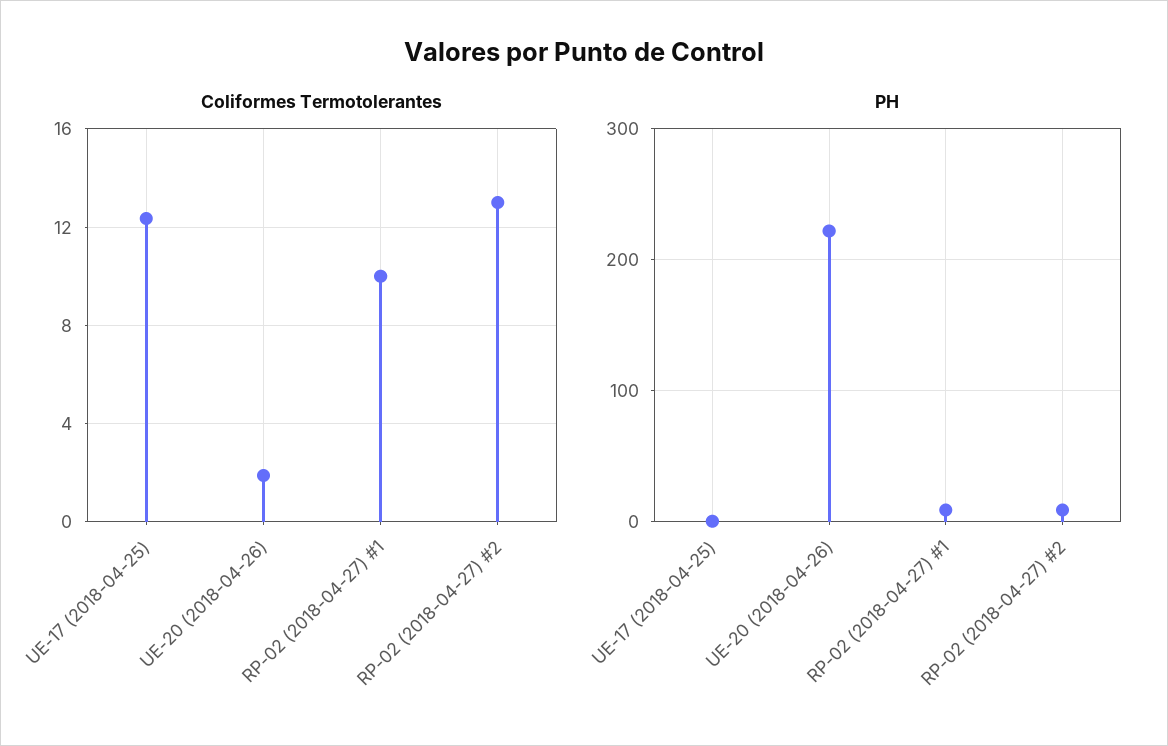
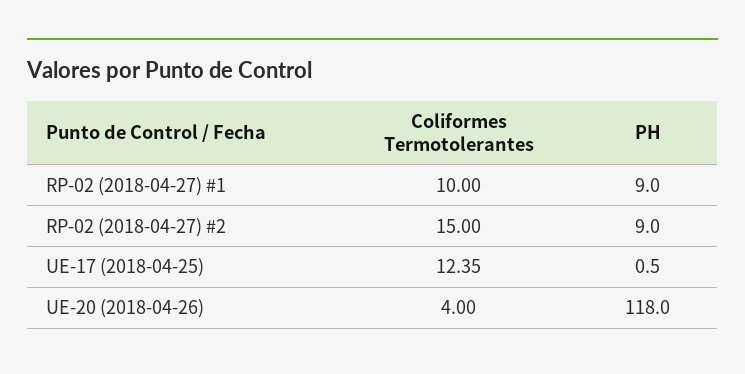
  {
    "Coliformes Termotolerantes": {
      "UE-17 (2018-04-25)": 12.35,
-     "UE-20 (2018-04-26)": 2,
+     "UE-20 (2018-04-26)": 4,
      "RP-02 (2018-04-27) #1": 10,
-     "RP-02 (2018-04-27) #2": 13
+     "RP-02 (2018-04-27) #2": 15
    },
    "PH": {
      "UE-17 (2018-04-25)": 0.5,
-     "UE-20 (2018-04-26)": 220,
+     "UE-20 (2018-04-26)": 118,
      "RP-02 (2018-04-27) #1": 9,
      "RP-02 (2018-04-27) #2": 9
    }
  }

